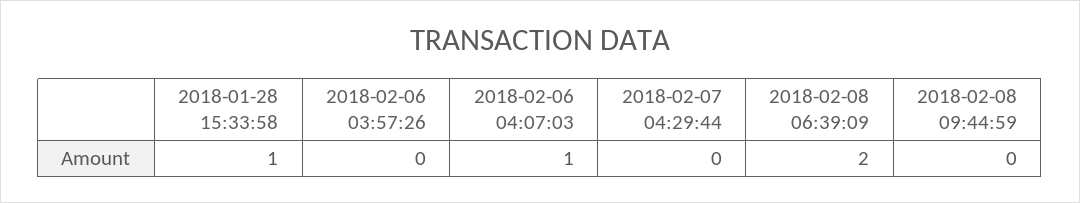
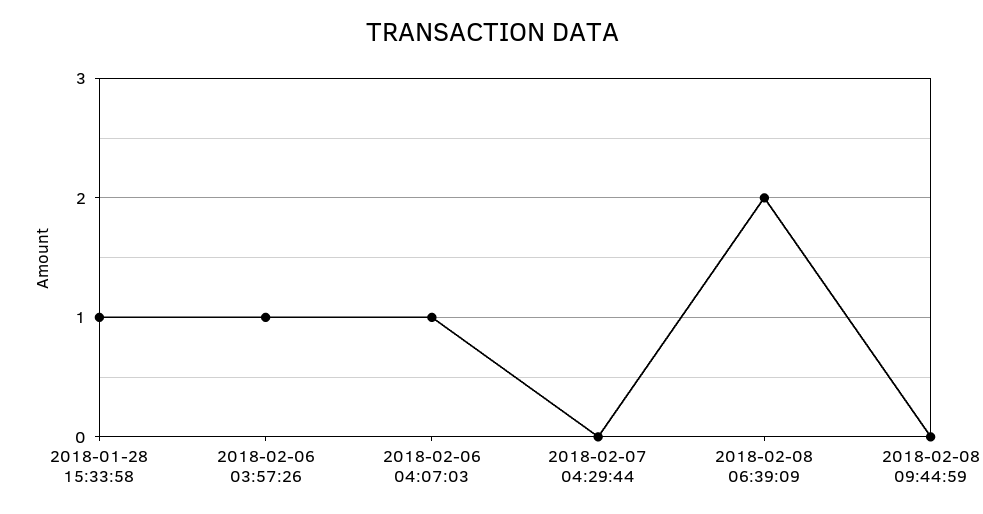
  {
    "2018-01-28 15:33:58": 1,
-   "2018-02-06 03:57:26": 0,
+   "2018-02-06 03:57:26": 1,
    "2018-02-06 04:07:03": 1,
    "2018-02-07 04:29:44": 0,
    "2018-02-08 06:39:09": 2,
    "2018-02-08 09:44:59": 0
  }

